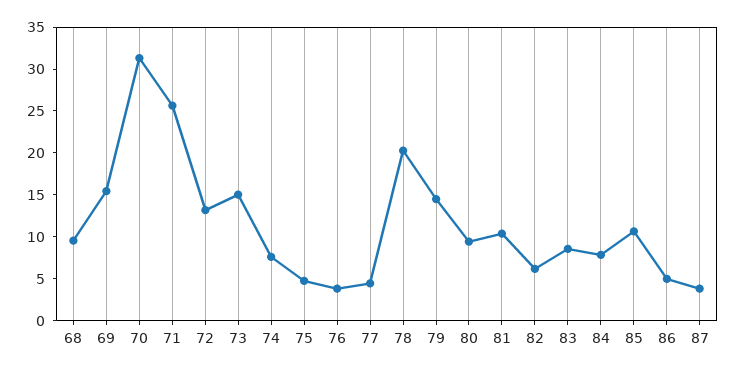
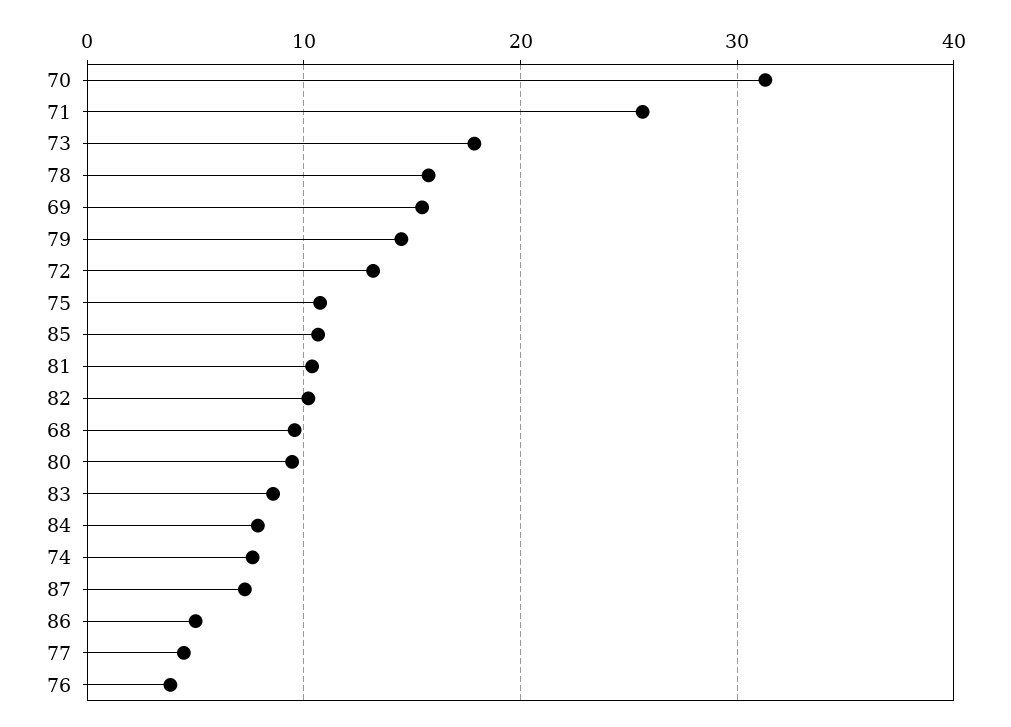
  {
    "68": 10,
    "69": 15,
    "70": 31,
    "71": 26,
    "72": 13,
-   "73": 15,
+   "73": 18,
    "74": 8,
-   "75": 5,
+   "75": 11,
    "76": 4,
    "77": 4,
-   "78": 20,
+   "78": 16,
    "79": 15,
    "80": 9,
    "81": 10,
-   "82": 6,
+   "82": 10,
    "83": 9,
    "84": 8,
    "85": 11,
    "86": 5,
-   "87": 4
+   "87": 7
  }

